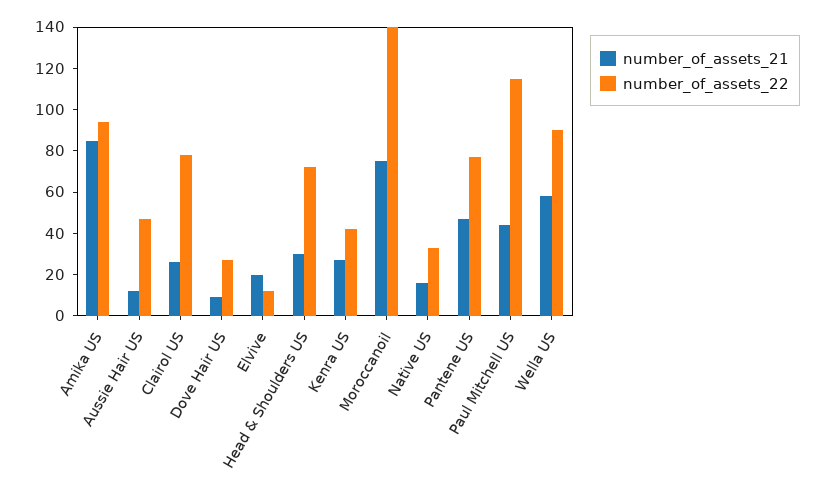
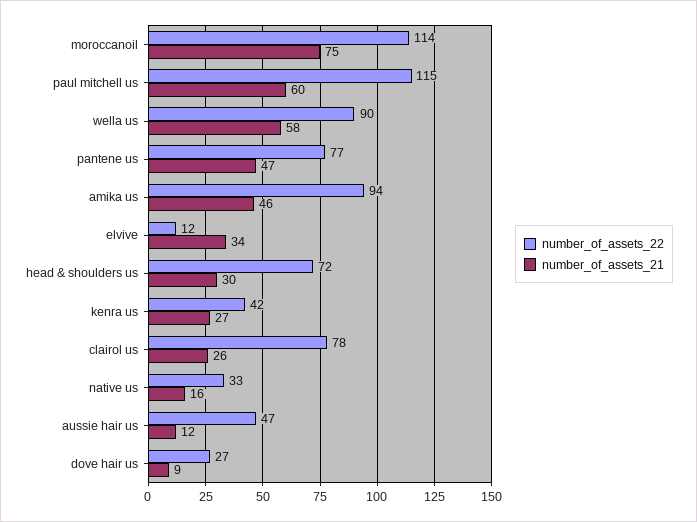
  {
    "number_of_assets_21": {
-     "Amika US": 85,
+     "Amika US": 46,
      "Aussie Hair US": 12,
      "Clairol US": 26,
      "Dove Hair US": 9,
-     "Elvive": 20,
+     "Elvive": 34,
      "Head & Shoulders US": 30,
      "Kenra US": 27,
      "Moroccanoil": 75,
      "Native US": 16,
      "Pantene US": 47,
-     "Paul Mitchell US": 45,
+     "Paul Mitchell US": 60,
      "Wella US": 58
    },
    "number_of_assets_22": {
      "Amika US": 94,
      "Aussie Hair US": 47,
      "Clairol US": 78,
      "Dove Hair US": 27,
      "Elvive": 12,
      "Head & Shoulders US": 72,
      "Kenra US": 42,
-     "Moroccanoil": 140,
+     "Moroccanoil": 114,
      "Native US": 33,
      "Pantene US": 77,
      "Paul Mitchell US": 115,
      "Wella US": 90
    }
  }

